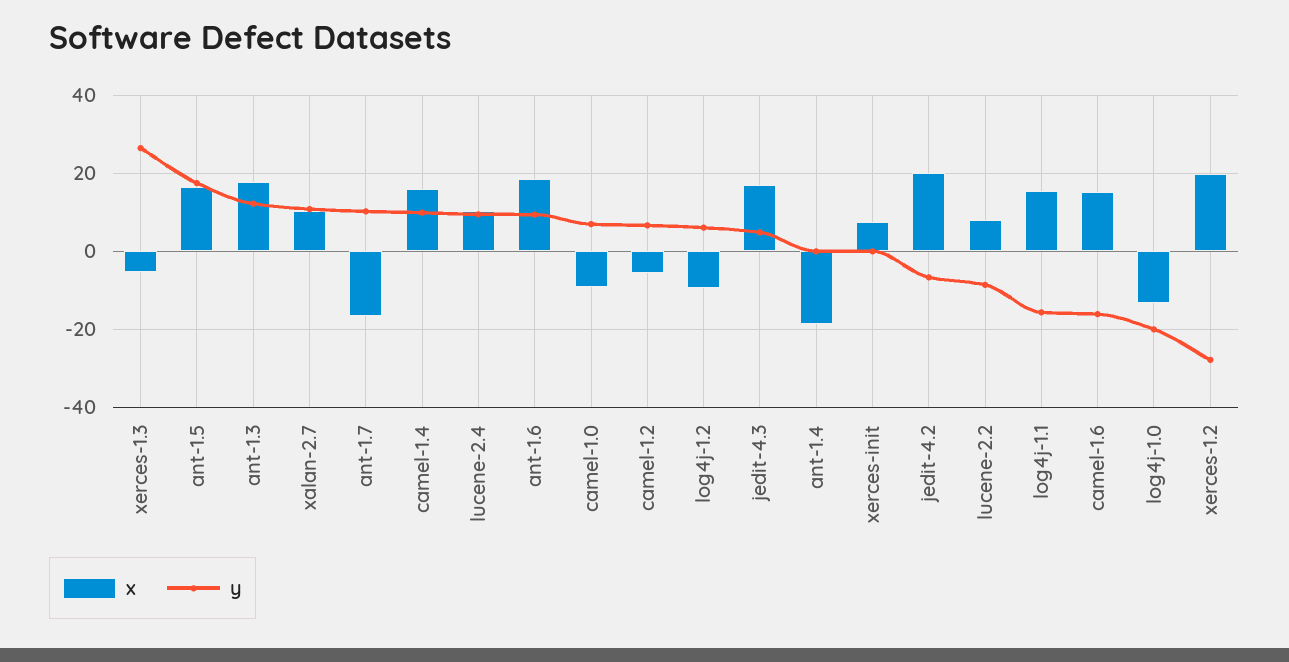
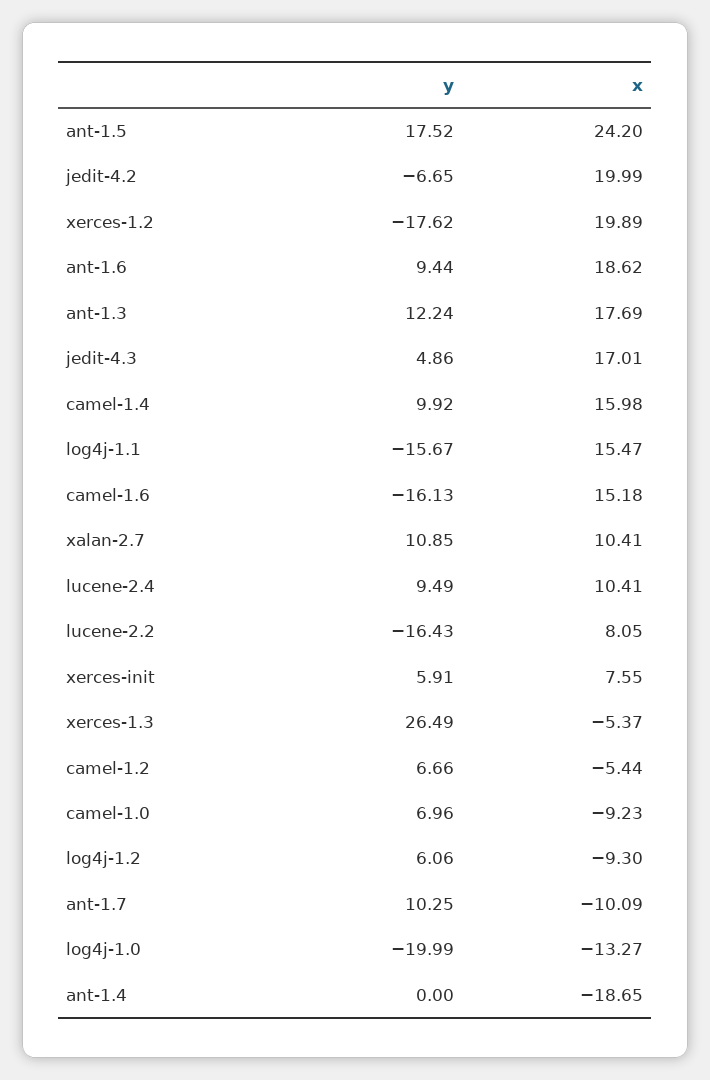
  {
    "x": {
      "xerces-1.3": -5.37,
-     "ant-1.5": 16,
+     "ant-1.5": 24.2,
      "ant-1.3": 17.69,
      "xalan-2.7": 10.41,
-     "ant-1.7": -16,
+     "ant-1.7": -10.09,
      "camel-1.4": 15.98,
      "lucene-2.4": 10.41,
      "ant-1.6": 18.62,
      "camel-1.0": -9.23,
      "camel-1.2": -5.44,
      "log4j-1.2": -9.3,
      "jedit-4.3": 17.01,
      "ant-1.4": -18.65,
      "xerces-init": 7.55,
      "jedit-4.2": 19.99,
      "lucene-2.2": 8.05,
      "log4j-1.1": 15.47,
      "camel-1.6": 15.18,
      "log4j-1.0": -13.27,
      "xerces-1.2": 19.89
    },
    "y": {
      "xerces-1.3": 26.49,
      "ant-1.5": 17.52,
      "ant-1.3": 12.24,
      "xalan-2.7": 10.85,
      "ant-1.7": 10.25,
      "camel-1.4": 9.92,
      "lucene-2.4": 9.49,
      "ant-1.6": 9.44,
      "camel-1.0": 6.96,
      "camel-1.2": 6.66,
      "log4j-1.2": 6.06,
      "jedit-4.3": 4.86,
      "ant-1.4": 0,
-     "xerces-init": 0,
+     "xerces-init": 5.91,
      "jedit-4.2": -6.65,
-     "lucene-2.2": -8,
+     "lucene-2.2": -16.43,
      "log4j-1.1": -15.67,
      "camel-1.6": -16.13,
      "log4j-1.0": -19.99,
-     "xerces-1.2": -28
+     "xerces-1.2": -17.62
    }
  }

